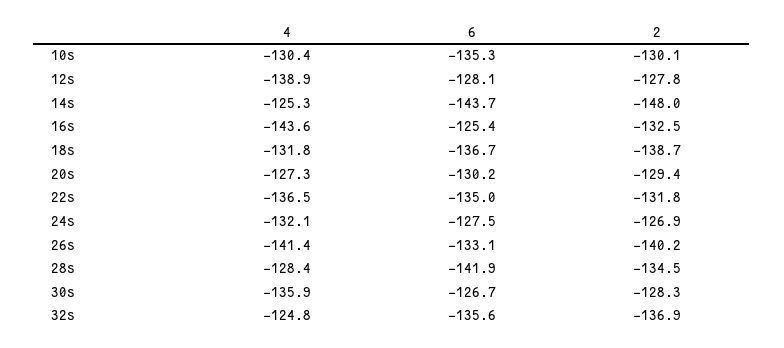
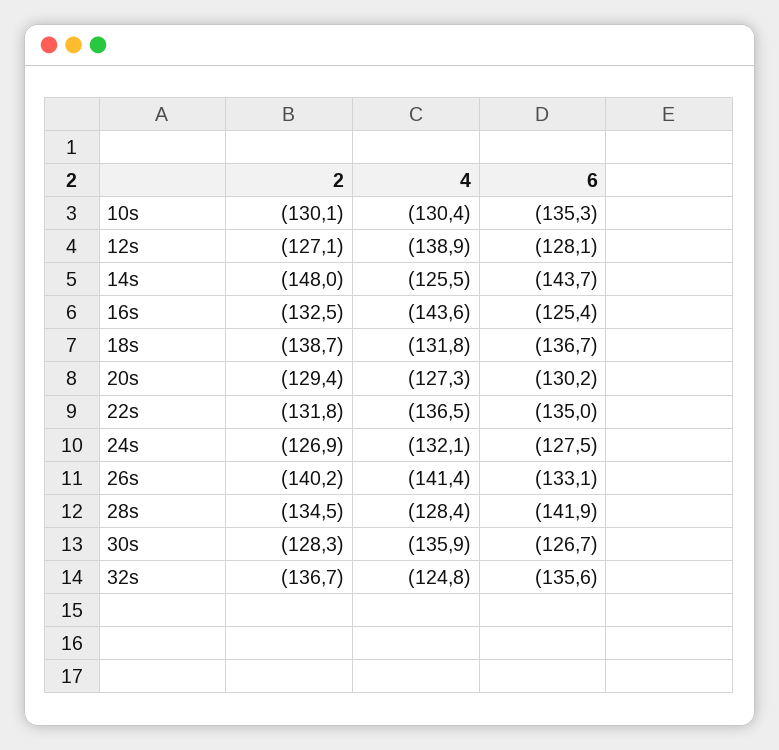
  {
    "4": {
      "10s": -130.4,
      "12s": -138.9,
-     "14s": -125.3,
+     "14s": -125.5,
      "16s": -143.6,
      "18s": -131.8,
      "20s": -127.3,
      "22s": -136.5,
      "24s": -132.1,
      "26s": -141.4,
      "28s": -128.4,
      "30s": -135.9,
      "32s": -124.8
    },
    "6": {
      "10s": -135.3,
      "12s": -128.1,
      "14s": -143.7,
      "16s": -125.4,
      "18s": -136.7,
      "20s": -130.2,
      "22s": -135,
      "24s": -127.5,
      "26s": -133.1,
      "28s": -141.9,
      "30s": -126.7,
      "32s": -135.6
    },
    "2": {
      "10s": -130.1,
-     "12s": -127.8,
+     "12s": -127.1,
      "14s": -148,
      "16s": -132.5,
      "18s": -138.7,
      "20s": -129.4,
      "22s": -131.8,
      "24s": -126.9,
      "26s": -140.2,
      "28s": -134.5,
      "30s": -128.3,
-     "32s": -136.9
+     "32s": -136.7
    }
  }

